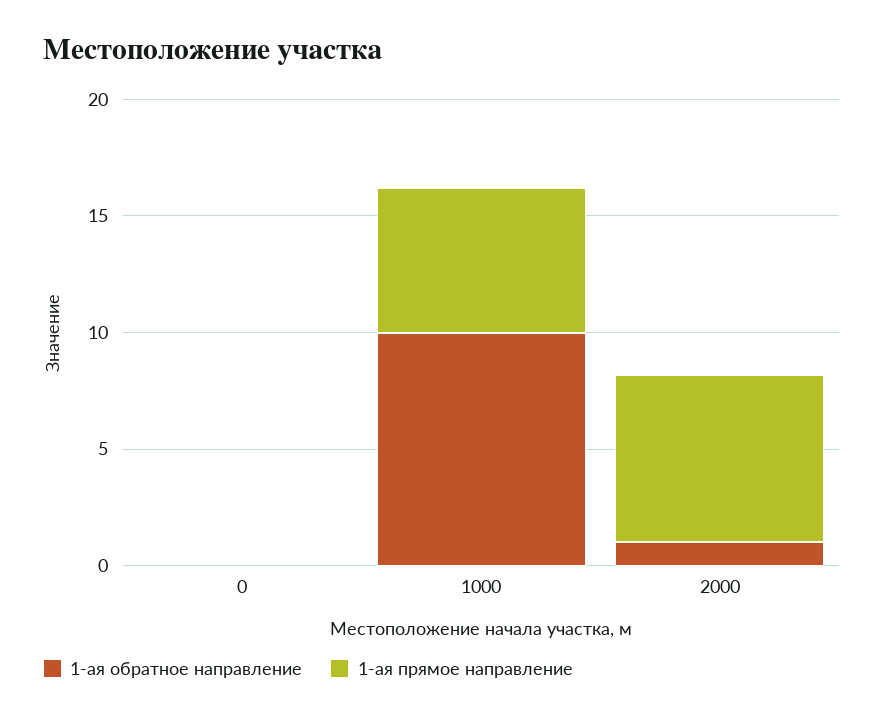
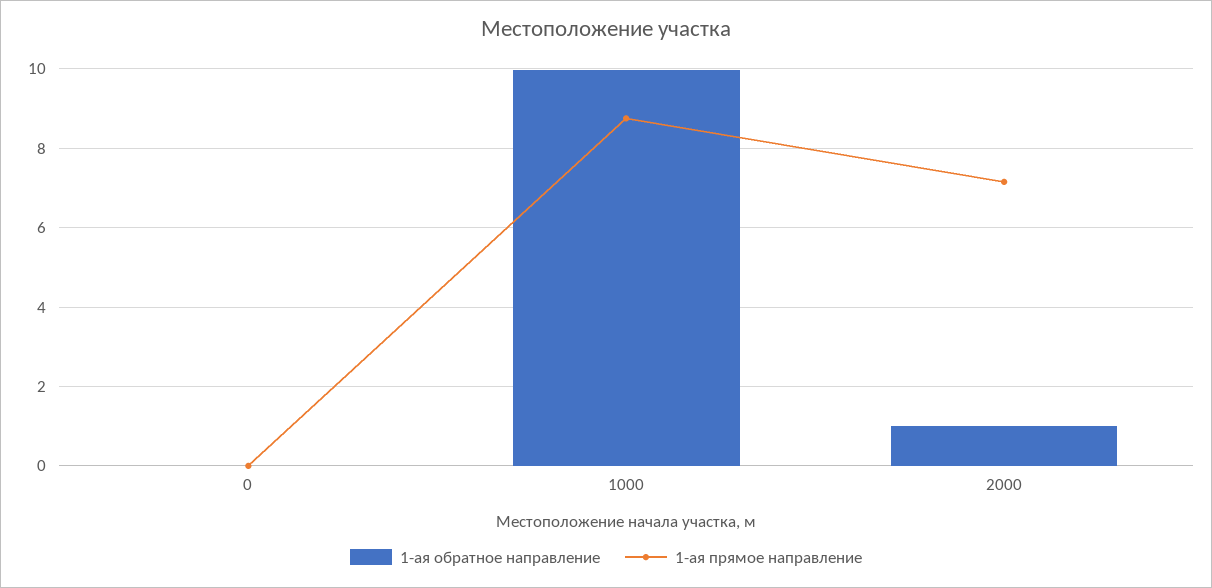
  {
    "1-ая обратное направление": {
      "0": 0,
      "1000": 10,
      "2000": 1
    },
    "1-ая прямое направление": {
      "0": 0,
-     "1000": 6,
+     "1000": 8.8,
      "2000": 7.2
    }
  }

